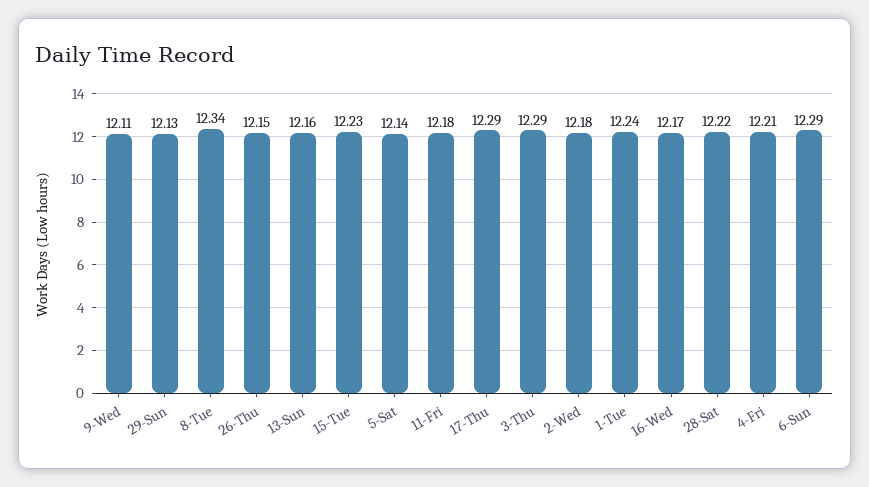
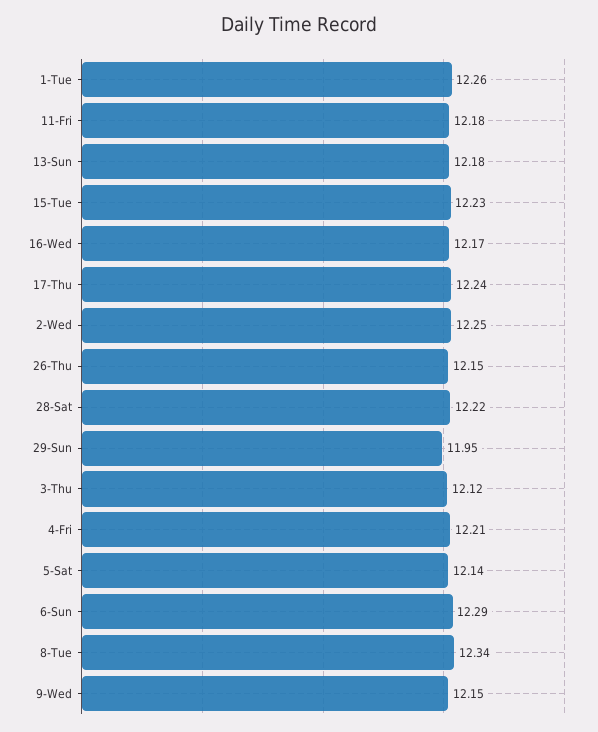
  {
-   "9-Wed": 12.11,
+   "9-Wed": 12.15,
-   "29-Sun": 12.13,
+   "29-Sun": 11.95,
    "8-Tue": 12.34,
    "26-Thu": 12.15,
-   "13-Sun": 12.16,
+   "13-Sun": 12.18,
    "15-Tue": 12.23,
    "5-Sat": 12.14,
    "11-Fri": 12.18,
-   "17-Thu": 12.29,
+   "17-Thu": 12.24,
-   "3-Thu": 12.29,
+   "3-Thu": 12.12,
-   "2-Wed": 12.18,
+   "2-Wed": 12.25,
-   "1-Tue": 12.24,
+   "1-Tue": 12.26,
    "16-Wed": 12.17,
    "28-Sat": 12.22,
    "4-Fri": 12.21,
    "6-Sun": 12.29
  }

